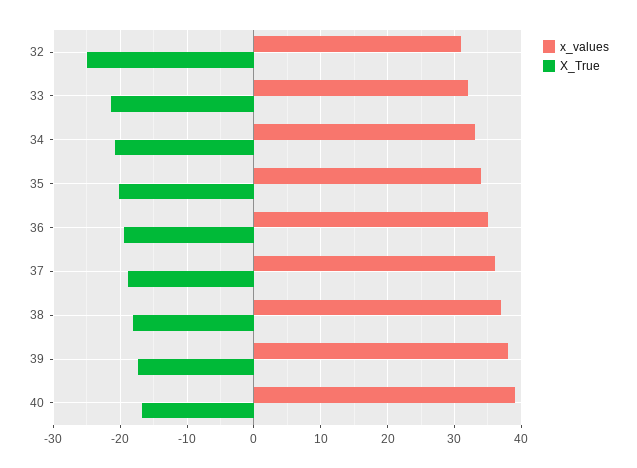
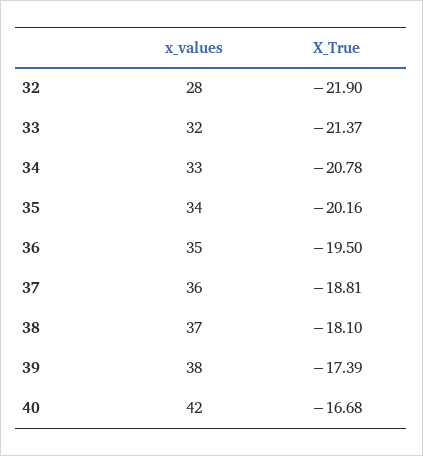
  {
    "x_values": {
-     "32": 31,
+     "32": 28,
      "33": 32,
      "34": 33,
      "35": 34,
      "36": 35,
      "37": 36,
      "38": 37,
      "39": 38,
-     "40": 39
+     "40": 42
    },
    "X_True": {
-     "32": -25,
+     "32": -21.9,
      "33": -21.37,
      "34": -20.78,
      "35": -20.16,
      "36": -19.5,
      "37": -18.81,
      "38": -18.1,
      "39": -17.39,
      "40": -16.68
    }
  }

